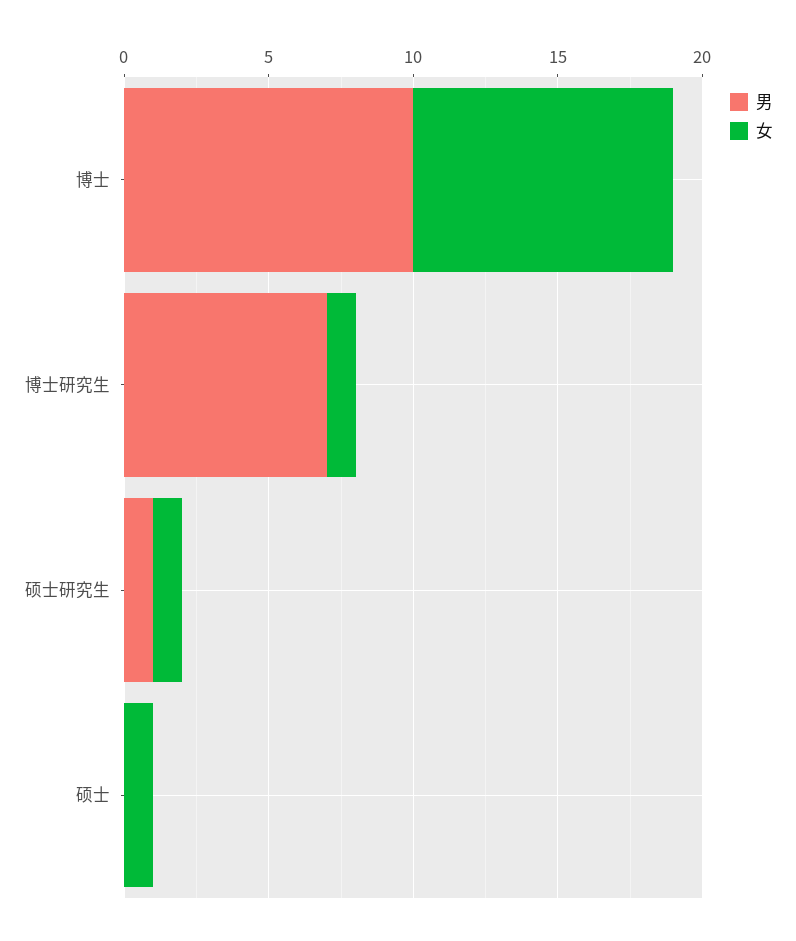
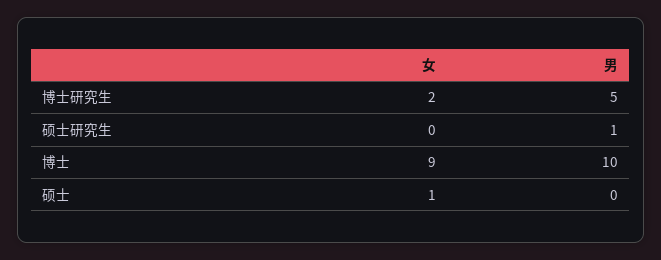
  {
    "男": {
      "博士": 10,
-     "博士研究生": 7,
+     "博士研究生": 5,
      "硕士研究生": 1,
      "硕士": 0
    },
    "女": {
      "博士": 9,
-     "博士研究生": 1,
+     "博士研究生": 2,
-     "硕士研究生": 1,
+     "硕士研究生": 0,
      "硕士": 1
    }
  }

